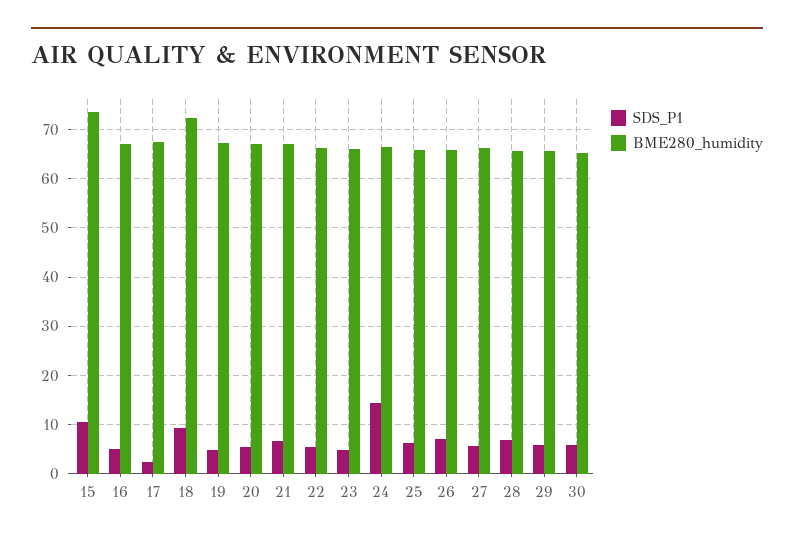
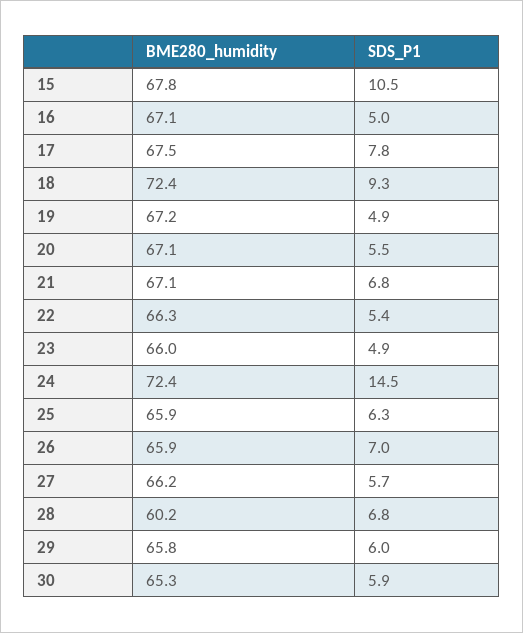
  {
    "SDS_P1": {
      "15": 10.5,
      "16": 5,
-     "17": 2,
+     "17": 7.8,
      "18": 9.3,
      "19": 4.9,
      "20": 5.5,
      "21": 6.8,
      "22": 5.4,
      "23": 4.9,
      "24": 14.5,
      "25": 6.3,
      "26": 7,
      "27": 5.7,
      "28": 6.8,
      "29": 6,
      "30": 5.9
    },
    "BME280_humidity": {
-     "15": 74,
+     "15": 67.8,
      "16": 67.1,
      "17": 67.5,
      "18": 72.4,
      "19": 67.2,
      "20": 67.1,
      "21": 67.1,
      "22": 66.3,
      "23": 66,
-     "24": 66,
+     "24": 72.4,
      "25": 65.9,
      "26": 65.9,
      "27": 66.2,
-     "28": 66,
+     "28": 60.2,
      "29": 65.8,
      "30": 65.3
    }
  }

